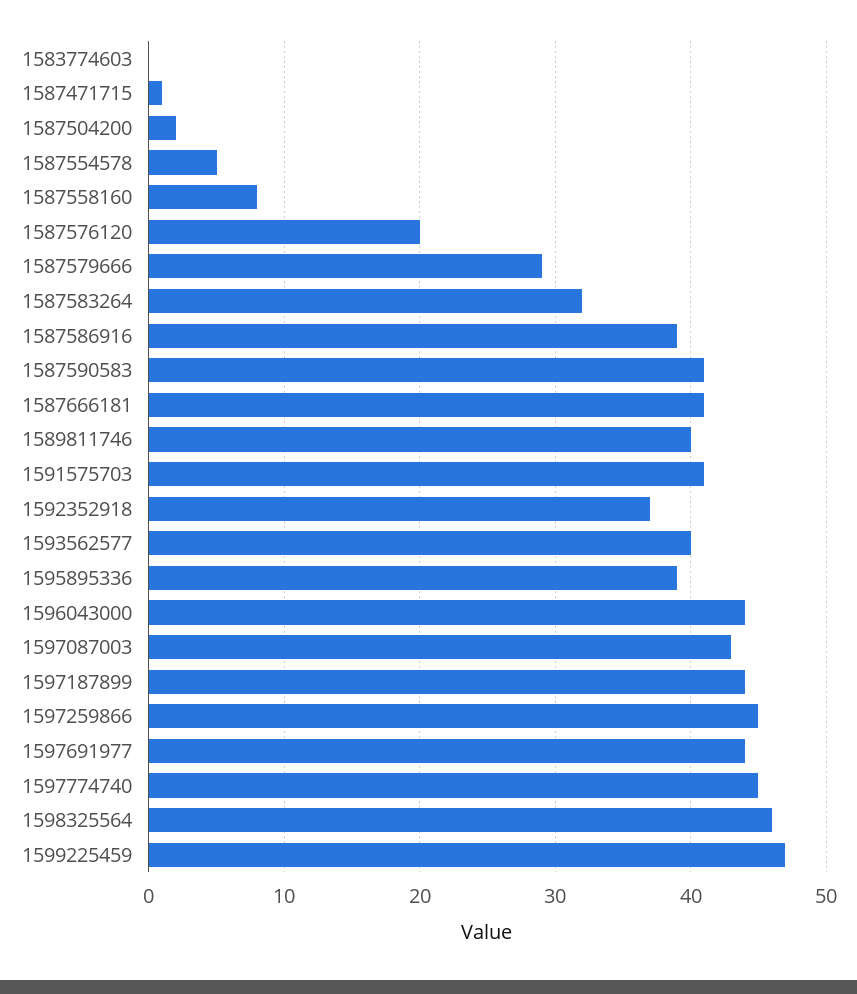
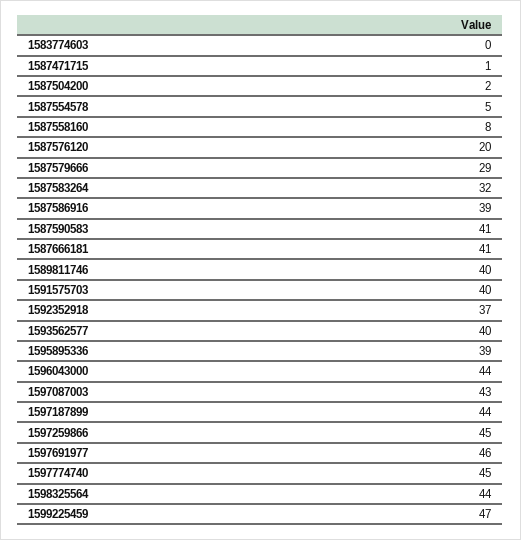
  {
    "1583774603": 0,
    "1587471715": 1,
    "1587504200": 2,
    "1587554578": 5,
    "1587558160": 8,
    "1587576120": 20,
    "1587579666": 29,
    "1587583264": 32,
    "1587586916": 39,
    "1587590583": 41,
    "1587666181": 41,
    "1589811746": 40,
-   "1591575703": 41,
+   "1591575703": 40,
    "1592352918": 37,
    "1593562577": 40,
    "1595895336": 39,
    "1596043000": 44,
    "1597087003": 43,
    "1597187899": 44,
    "1597259866": 45,
-   "1597691977": 44,
+   "1597691977": 46,
    "1597774740": 45,
-   "1598325564": 46,
+   "1598325564": 44,
    "1599225459": 47
  }

